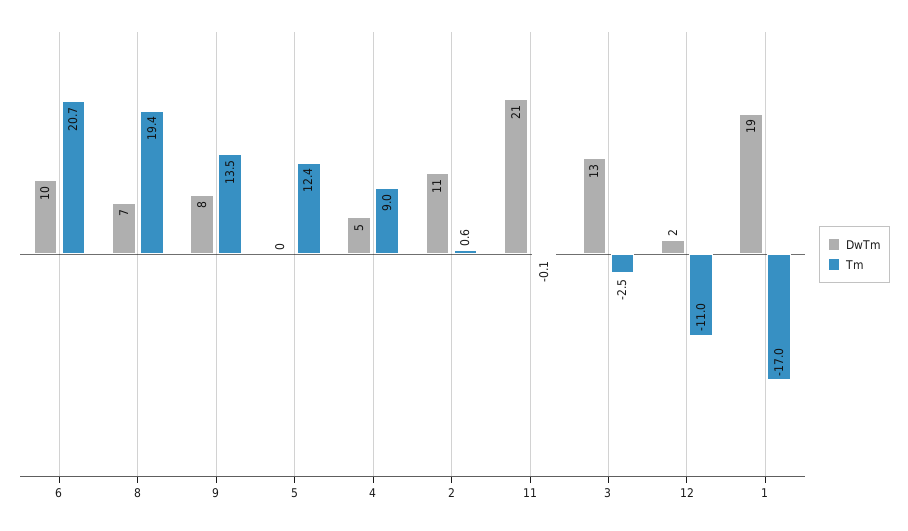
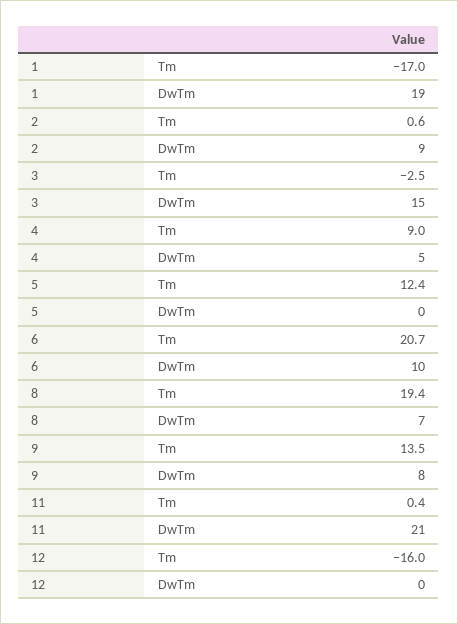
  {
    "DwTm": {
      "6": 10,
      "8": 7,
      "9": 8,
      "5": 0,
      "4": 5,
-     "2": 11,
+     "2": 9,
      "11": 21,
-     "3": 13,
+     "3": 15,
-     "12": 2,
+     "12": 0,
      "1": 19
    },
    "Tm": {
      "6": 20.7,
      "8": 19.4,
      "9": 13.5,
      "5": 12.4,
      "4": 9,
      "2": 0.6,
-     "11": -0.1,
+     "11": 0.4,
      "3": -2.5,
-     "12": -11,
+     "12": -16,
      "1": -17
    }
  }

